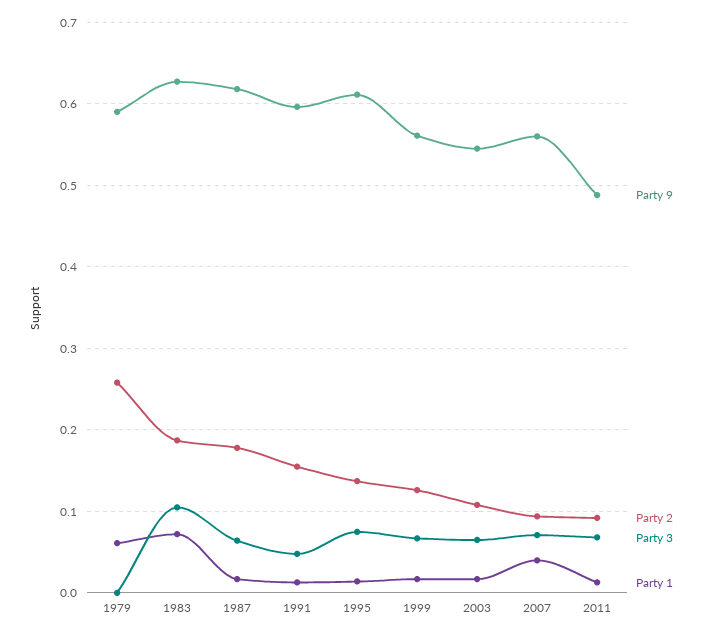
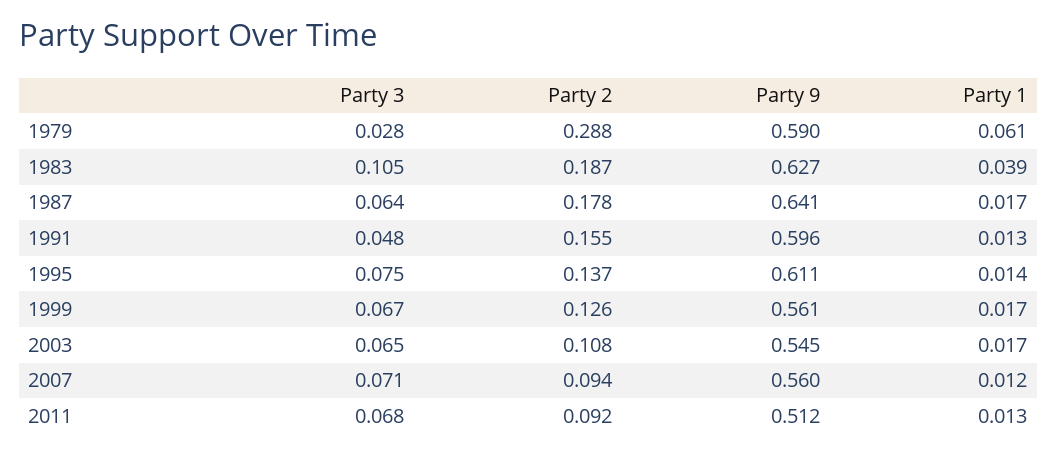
  {
    "Party 9": {
      "1979": 0.59,
      "1983": 0.627,
-     "1987": 0.62,
+     "1987": 0.641,
      "1991": 0.596,
      "1995": 0.611,
      "1999": 0.561,
      "2003": 0.545,
      "2007": 0.56,
-     "2011": 0.49
+     "2011": 0.512
    },
    "Party 2": {
-     "1979": 0.26,
+     "1979": 0.288,
      "1983": 0.187,
      "1987": 0.178,
      "1991": 0.155,
      "1995": 0.137,
      "1999": 0.126,
      "2003": 0.108,
      "2007": 0.094,
      "2011": 0.092
    },
    "Party 3": {
-     "1979": 0,
+     "1979": 0.028,
      "1983": 0.105,
      "1987": 0.064,
      "1991": 0.048,
      "1995": 0.075,
      "1999": 0.067,
      "2003": 0.065,
      "2007": 0.071,
      "2011": 0.068
    },
    "Party 1": {
      "1979": 0.061,
-     "1983": 0.07,
+     "1983": 0.039,
      "1987": 0.017,
      "1991": 0.013,
      "1995": 0.014,
      "1999": 0.017,
      "2003": 0.017,
-     "2007": 0.04,
+     "2007": 0.012,
      "2011": 0.013
    }
  }

